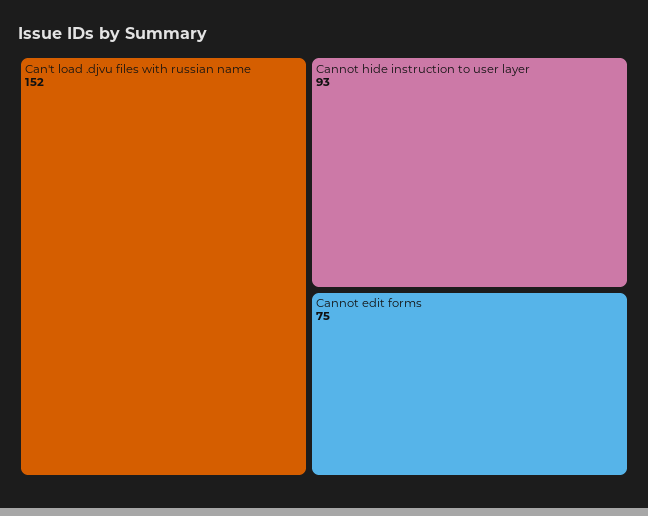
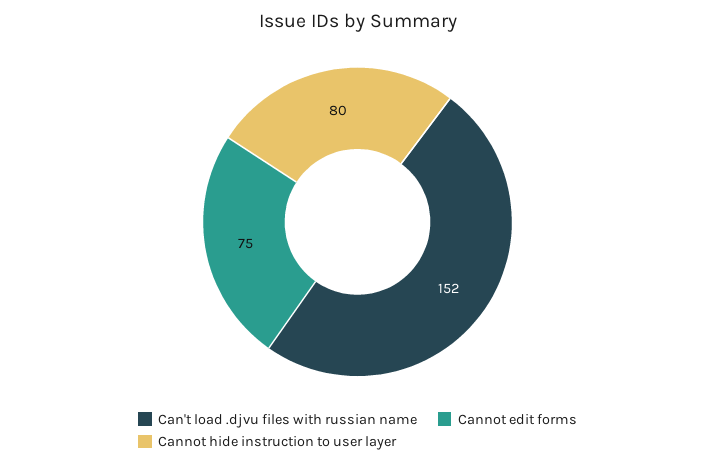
  {
    "Can't load .djvu files with russian name": 152,
-   "Cannot hide instruction to user layer": 93,
+   "Cannot hide instruction to user layer": 80,
    "Cannot edit forms": 75
  }

